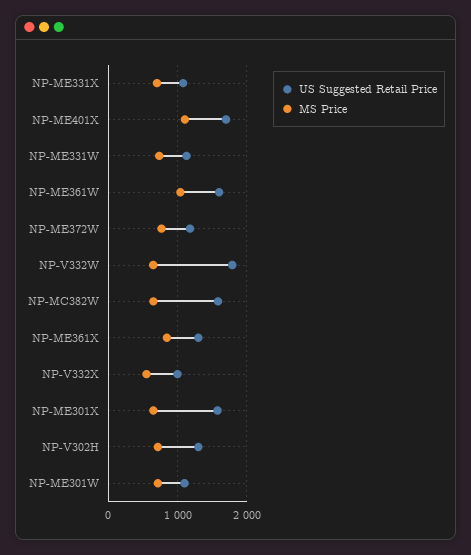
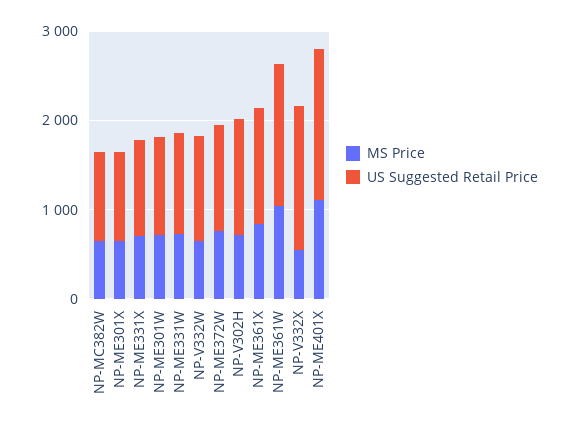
  {
    "US Suggested Retail Price": {
      "NP-ME331X": 1100,
      "NP-ME401X": 1700,
      "NP-ME331W": 1100,
      "NP-ME361W": 1600,
      "NP-ME372W": 1200,
-     "NP-V332W": 1800,
+     "NP-V332W": 1200,
-     "NP-MC382W": 1600,
+     "NP-MC382W": 1000,
      "NP-ME361X": 1300,
-     "NP-V332X": 1000,
+     "NP-V332X": 1600,
-     "NP-ME301X": 1600,
+     "NP-ME301X": 1000,
      "NP-V302H": 1300,
      "NP-ME301W": 1100
    },
    "MS Price": {
      "NP-ME331X": 700,
      "NP-ME401X": 1100,
      "NP-ME331W": 700,
      "NP-ME361W": 1000,
      "NP-ME372W": 800,
      "NP-V332W": 600,
      "NP-MC382W": 600,
      "NP-ME361X": 800,
      "NP-V332X": 500,
      "NP-ME301X": 600,
      "NP-V302H": 700,
      "NP-ME301W": 700
    }
  }

